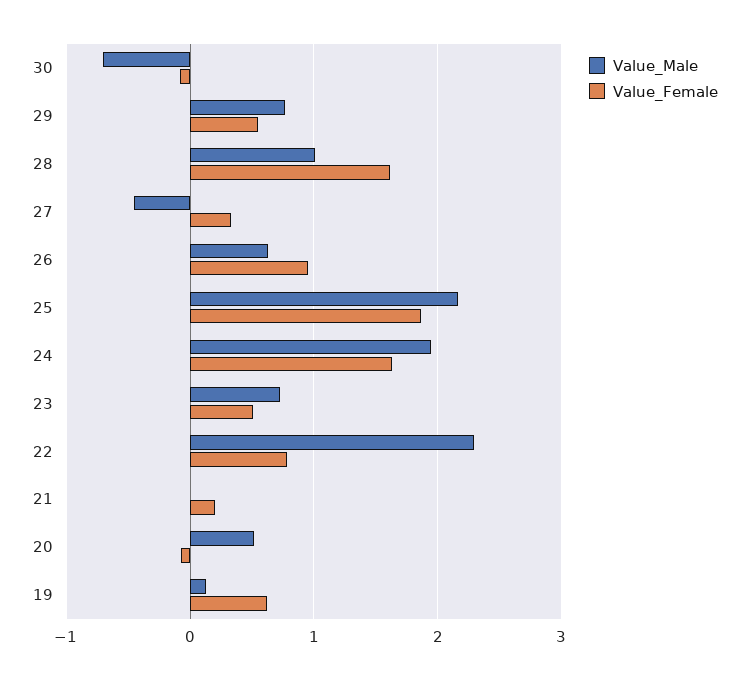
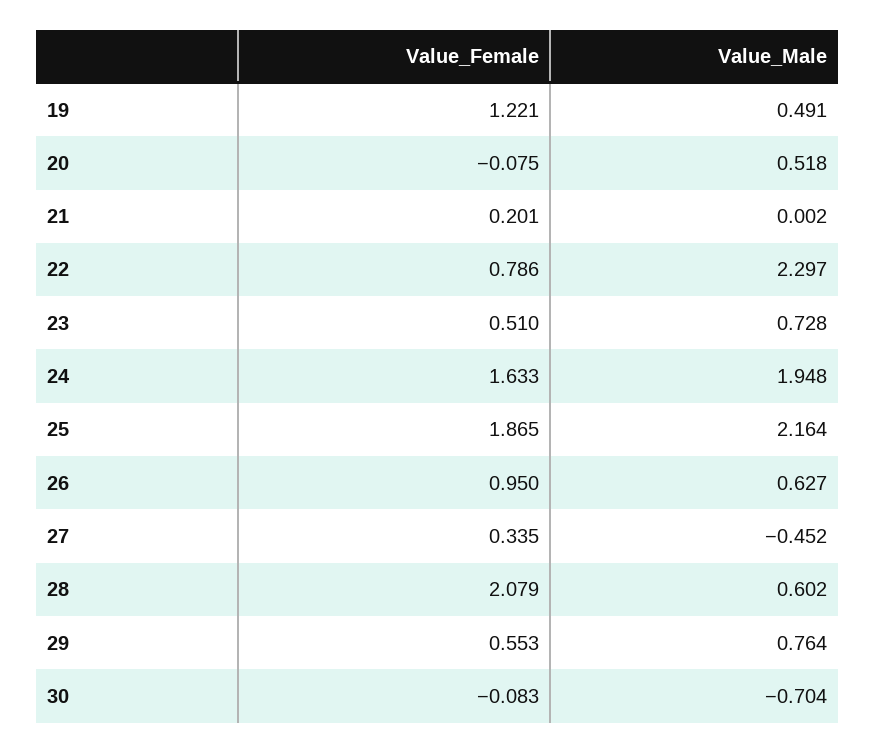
  {
    "Value_Male": {
      "30": -0.704,
      "29": 0.764,
-     "28": 1,
+     "28": 0.602,
      "27": -0.452,
      "26": 0.627,
      "25": 2.164,
      "24": 1.948,
      "23": 0.728,
      "22": 2.297,
      "21": 0.002,
      "20": 0.518,
-     "19": 0.1
+     "19": 0.491
    },
    "Value_Female": {
      "30": -0.083,
      "29": 0.553,
-     "28": 1.6,
+     "28": 2.079,
      "27": 0.335,
      "26": 0.95,
      "25": 1.865,
      "24": 1.633,
      "23": 0.51,
      "22": 0.786,
      "21": 0.201,
      "20": -0.075,
-     "19": 0.6
+     "19": 1.221
    }
  }

